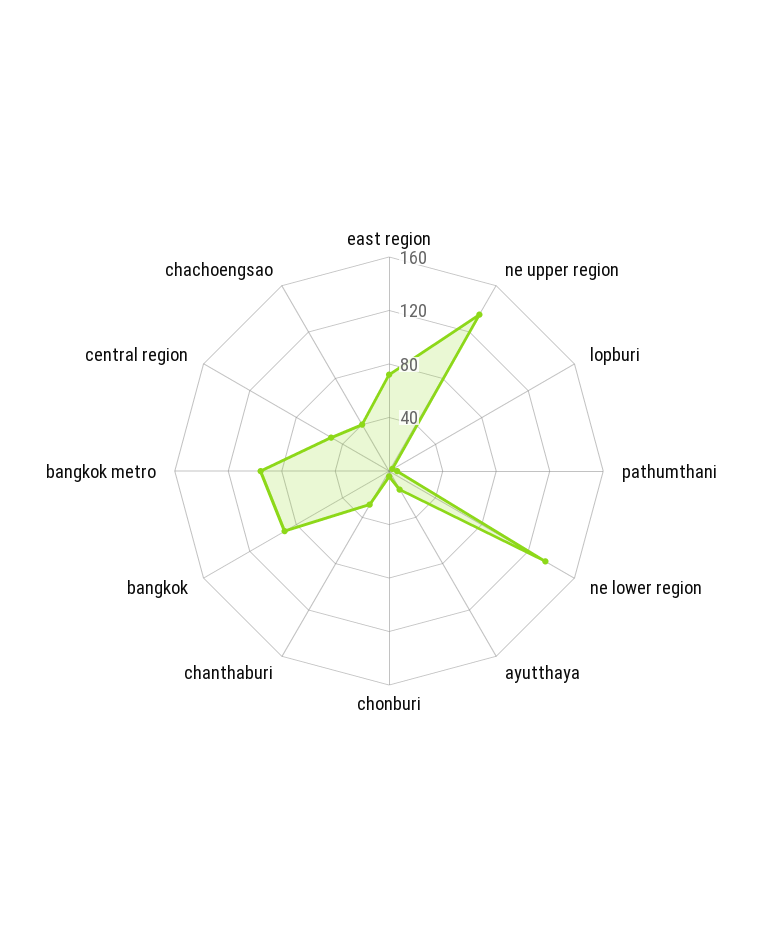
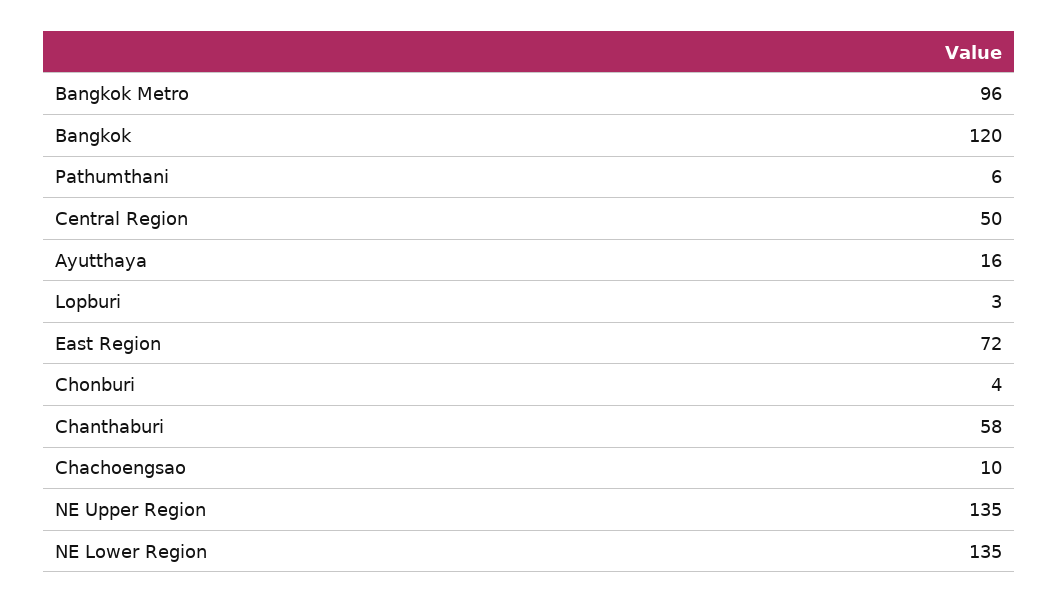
  {
    "east region": 72,
    "ne upper region": 135,
    "lopburi": 3,
    "pathumthani": 6,
    "ne lower region": 135,
    "ayutthaya": 16,
    "chonburi": 4,
-   "chanthaburi": 30,
+   "chanthaburi": 58,
-   "bangkok": 90,
+   "bangkok": 120,
    "bangkok metro": 96,
    "central region": 50,
-   "chachoengsao": 40
+   "chachoengsao": 10
  }

